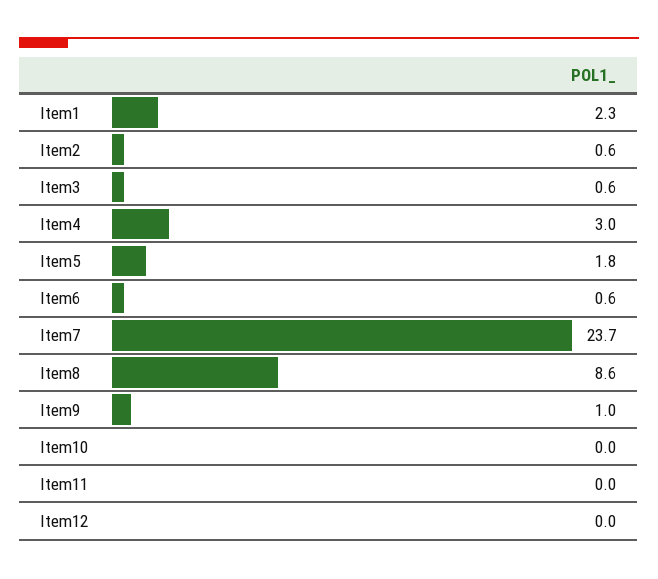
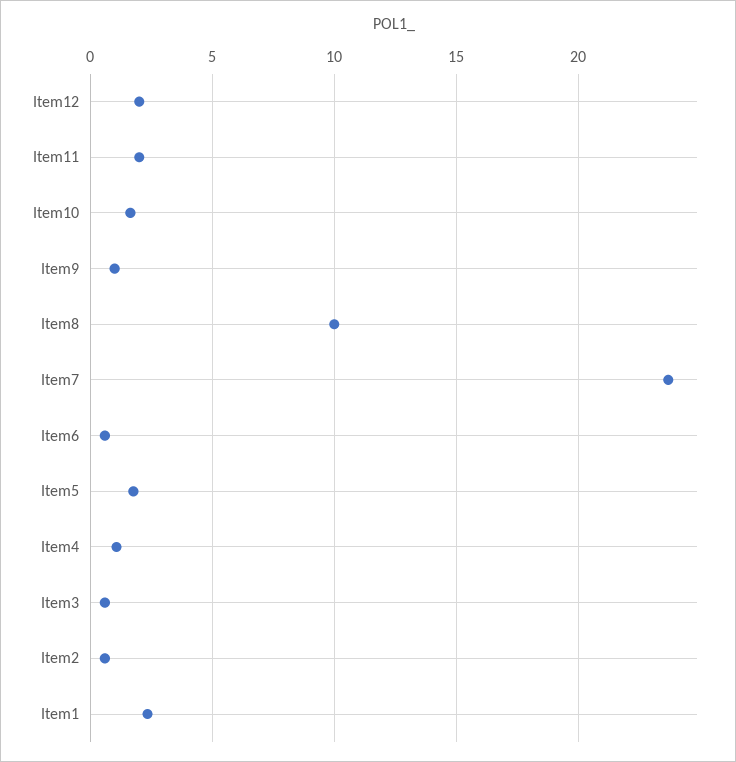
  {
    "Item1": 2.3,
    "Item2": 0.6,
    "Item3": 0.6,
-   "Item4": 3,
+   "Item4": 1,
    "Item5": 1.8,
    "Item6": 0.6,
    "Item7": 23.7,
-   "Item8": 8.6,
+   "Item8": 10,
    "Item9": 1,
-   "Item10": 0,
+   "Item10": 1.5,
-   "Item11": 0,
+   "Item11": 2,
-   "Item12": 0
+   "Item12": 2
  }

